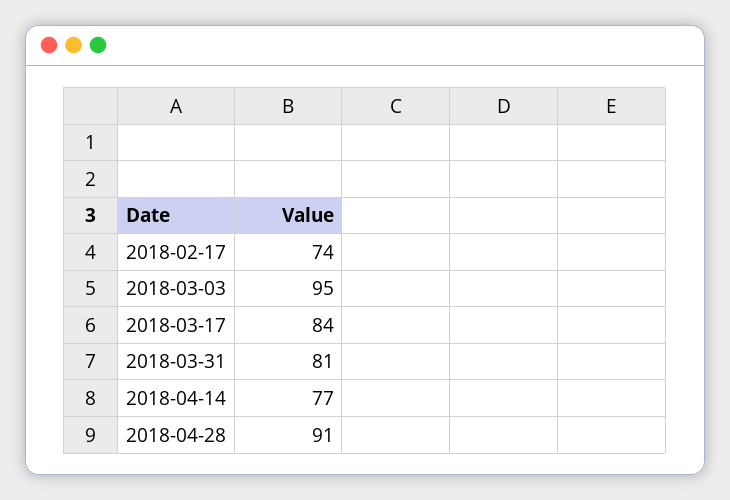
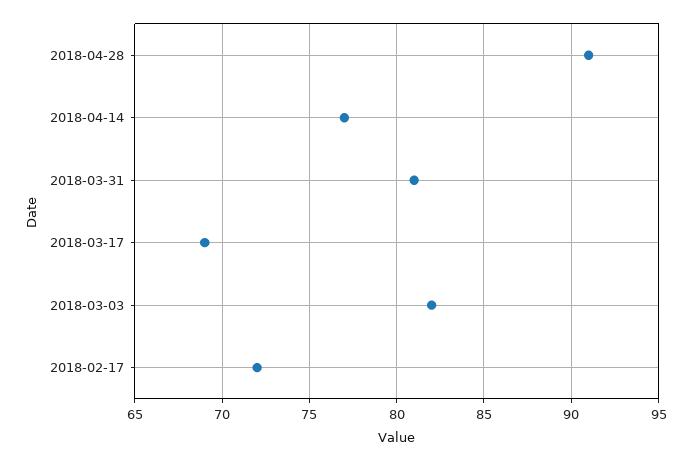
  {
-   "2018-02-17": 74,
+   "2018-02-17": 72,
-   "2018-03-03": 95,
+   "2018-03-03": 82,
-   "2018-03-17": 84,
+   "2018-03-17": 69,
    "2018-03-31": 81,
    "2018-04-14": 77,
    "2018-04-28": 91
  }

